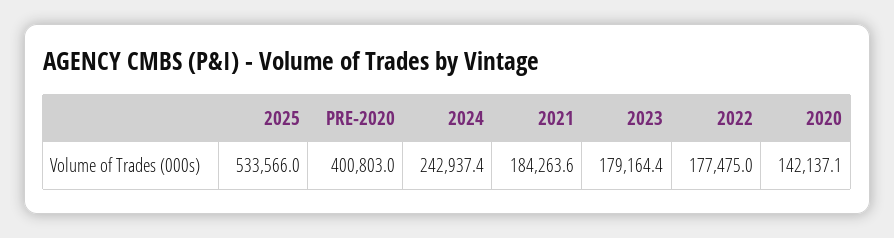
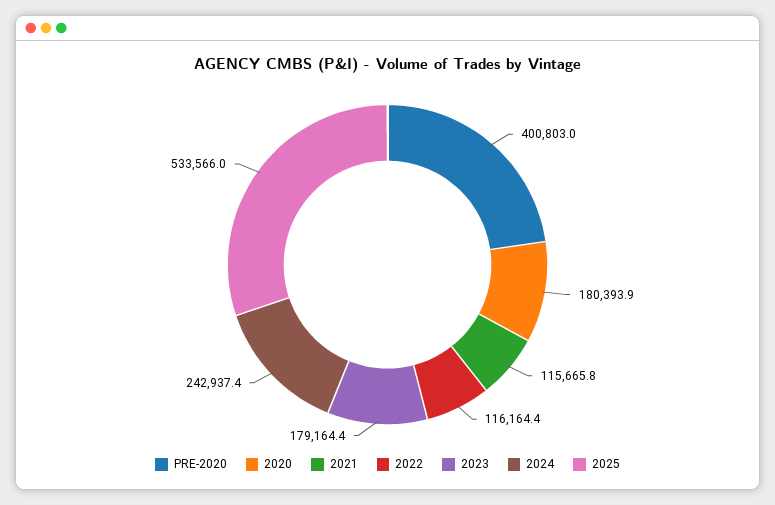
  {
    "2025": 533566,
    "PRE-2020": 400803,
    "2024": 242937.4,
-   "2021": 184263.6,
+   "2021": 115665.8,
    "2023": 179164.4,
-   "2022": 177475,
+   "2022": 116164.4,
-   "2020": 142137.1
+   "2020": 180393.9
  }

